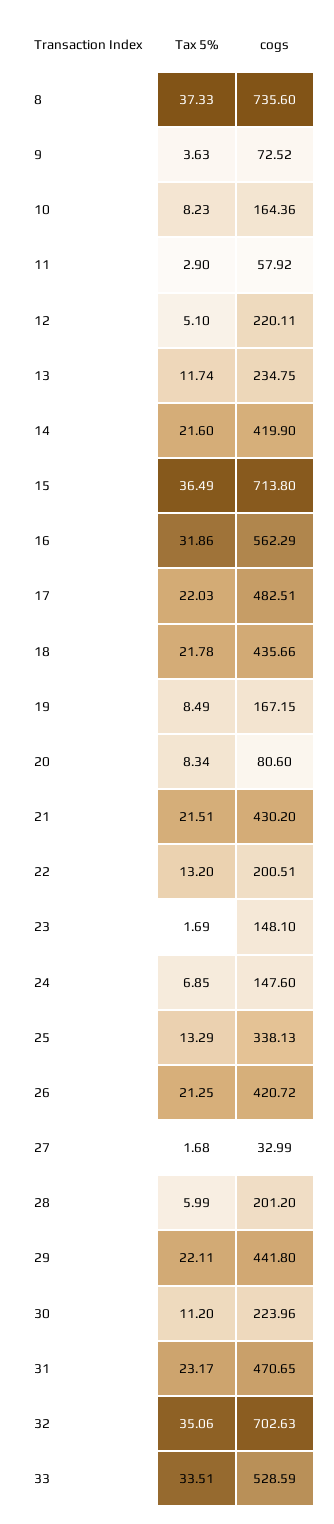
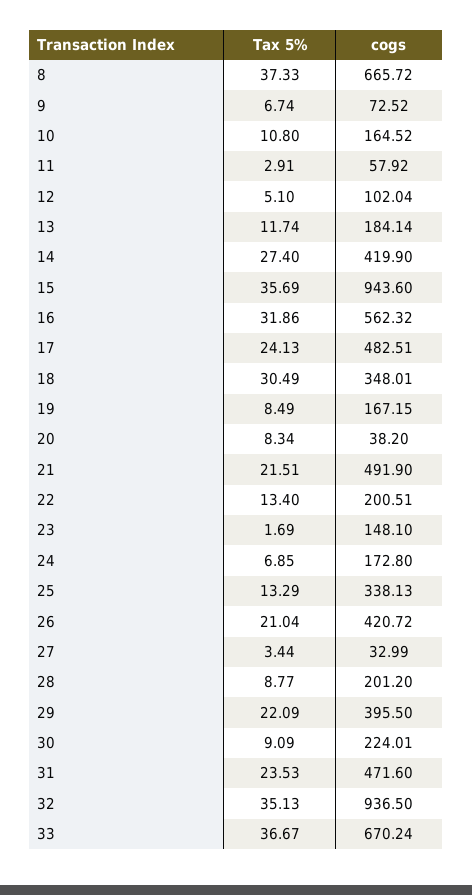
  {
    "Tax 5%": {
      "8": 37.33,
-     "9": 3.63,
+     "9": 6.74,
-     "10": 8.23,
+     "10": 10.8,
-     "11": 2.9,
+     "11": 2.91,
      "12": 5.1,
      "13": 11.74,
-     "14": 21.6,
+     "14": 27.4,
-     "15": 36.49,
+     "15": 35.69,
      "16": 31.86,
-     "17": 22.03,
+     "17": 24.13,
-     "18": 21.78,
+     "18": 30.49,
      "19": 8.49,
      "20": 8.34,
      "21": 21.51,
-     "22": 13.2,
+     "22": 13.4,
      "23": 1.69,
      "24": 6.85,
      "25": 13.29,
-     "26": 21.25,
+     "26": 21.04,
-     "27": 1.68,
+     "27": 3.44,
-     "28": 5.99,
+     "28": 8.77,
-     "29": 22.11,
+     "29": 22.09,
-     "30": 11.2,
+     "30": 9.09,
-     "31": 23.17,
+     "31": 23.53,
-     "32": 35.06,
+     "32": 35.13,
-     "33": 33.51
+     "33": 36.67
    },
    "cogs": {
-     "8": 735.6,
+     "8": 665.72,
      "9": 72.52,
-     "10": 164.36,
+     "10": 164.52,
      "11": 57.92,
-     "12": 220.11,
+     "12": 102.04,
-     "13": 234.75,
+     "13": 184.14,
      "14": 419.9,
-     "15": 713.8,
+     "15": 943.6,
-     "16": 562.29,
+     "16": 562.32,
      "17": 482.51,
-     "18": 435.66,
+     "18": 348.01,
      "19": 167.15,
-     "20": 80.6,
+     "20": 38.2,
-     "21": 430.2,
+     "21": 491.9,
      "22": 200.51,
      "23": 148.1,
-     "24": 147.6,
+     "24": 172.8,
      "25": 338.13,
      "26": 420.72,
      "27": 32.99,
      "28": 201.2,
-     "29": 441.8,
+     "29": 395.5,
-     "30": 223.96,
+     "30": 224.01,
-     "31": 470.65,
+     "31": 471.6,
-     "32": 702.63,
+     "32": 936.5,
-     "33": 528.59
+     "33": 670.24
    }
  }

